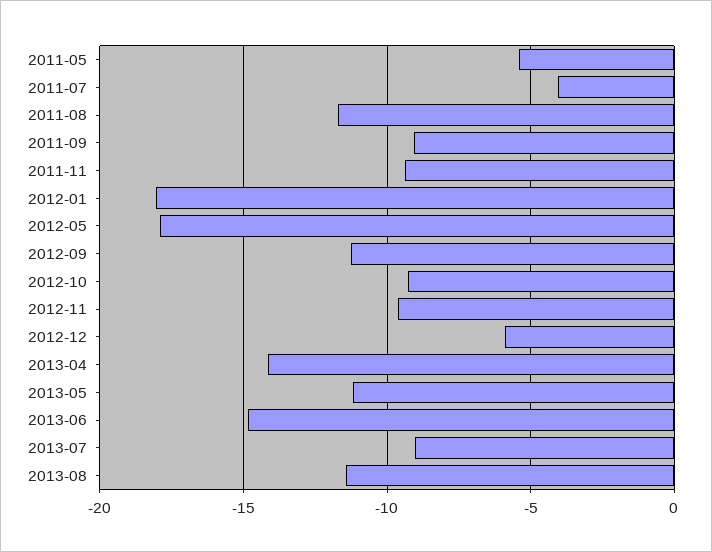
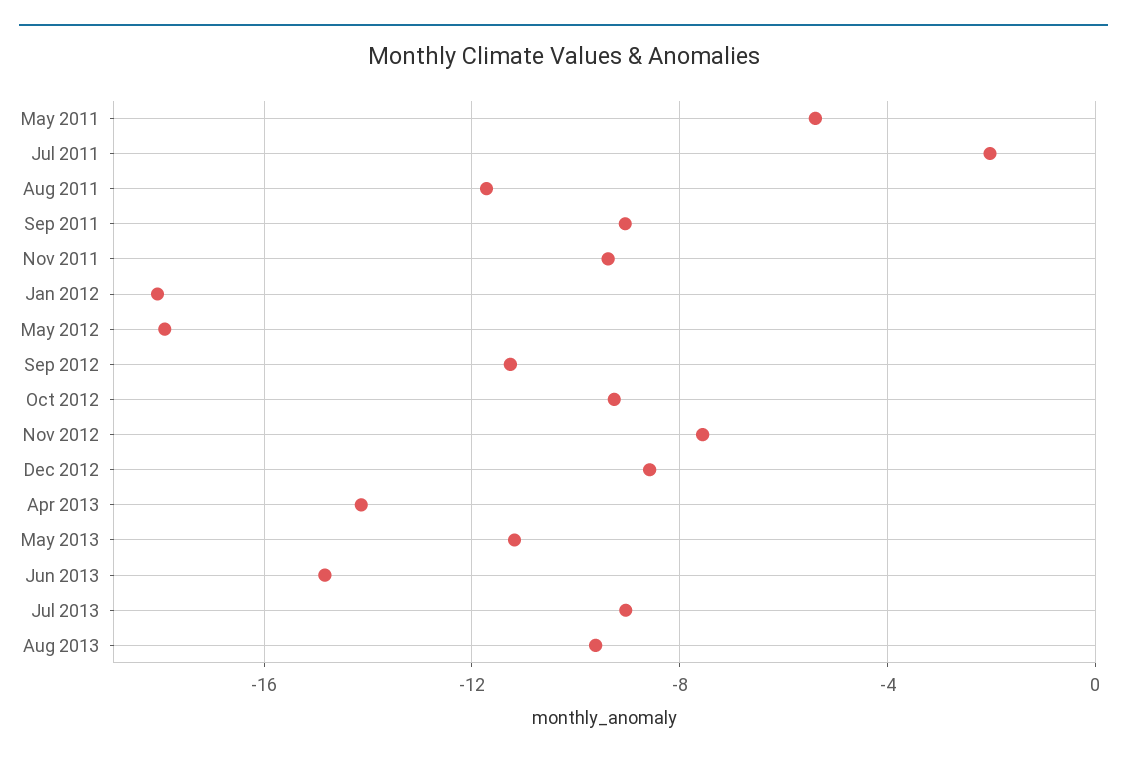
  {
    "2011-05": -5.5,
-   "2011-07": -4,
+   "2011-07": -2,
    "2011-08": -11.5,
    "2011-09": -9,
    "2011-11": -9.5,
    "2012-01": -18,
    "2012-05": -18,
    "2012-09": -11.5,
    "2012-10": -9.5,
-   "2012-11": -9.5,
+   "2012-11": -7.5,
-   "2012-12": -6,
+   "2012-12": -8.5,
    "2013-04": -14,
    "2013-05": -11,
    "2013-06": -15,
    "2013-07": -9,
-   "2013-08": -11.5
+   "2013-08": -9.5
  }

